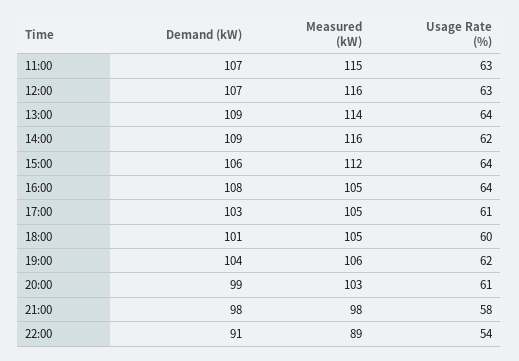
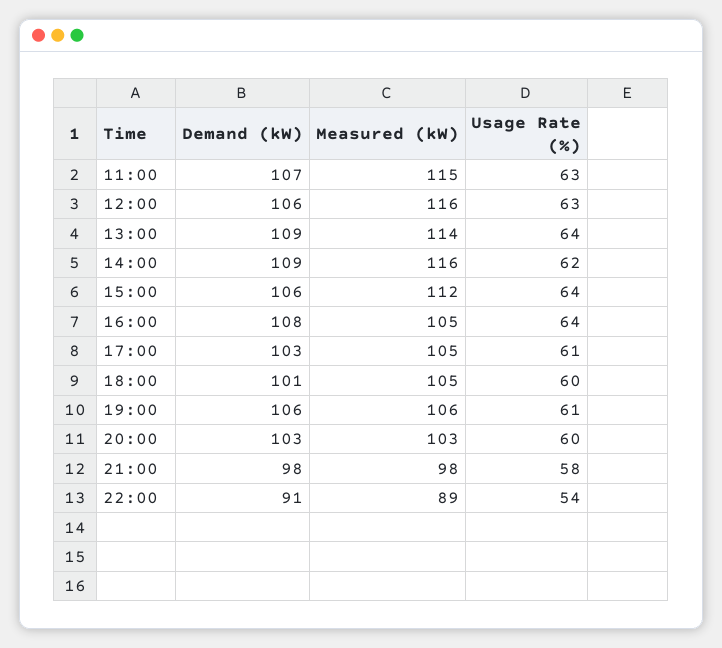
  {
    "Demand (kW)": {
      "11:00": 107,
-     "12:00": 107,
+     "12:00": 106,
      "13:00": 109,
      "14:00": 109,
      "15:00": 106,
      "16:00": 108,
      "17:00": 103,
      "18:00": 101,
-     "19:00": 104,
+     "19:00": 106,
-     "20:00": 99,
+     "20:00": 103,
      "21:00": 98,
      "22:00": 91
    },
    "Measured (kW)": {
      "11:00": 115,
      "12:00": 116,
      "13:00": 114,
      "14:00": 116,
      "15:00": 112,
      "16:00": 105,
      "17:00": 105,
      "18:00": 105,
      "19:00": 106,
      "20:00": 103,
      "21:00": 98,
      "22:00": 89
    },
    "Usage Rate (%)": {
      "11:00": 63,
      "12:00": 63,
      "13:00": 64,
      "14:00": 62,
      "15:00": 64,
      "16:00": 64,
      "17:00": 61,
      "18:00": 60,
-     "19:00": 62,
+     "19:00": 61,
-     "20:00": 61,
+     "20:00": 60,
      "21:00": 58,
      "22:00": 54
    }
  }

